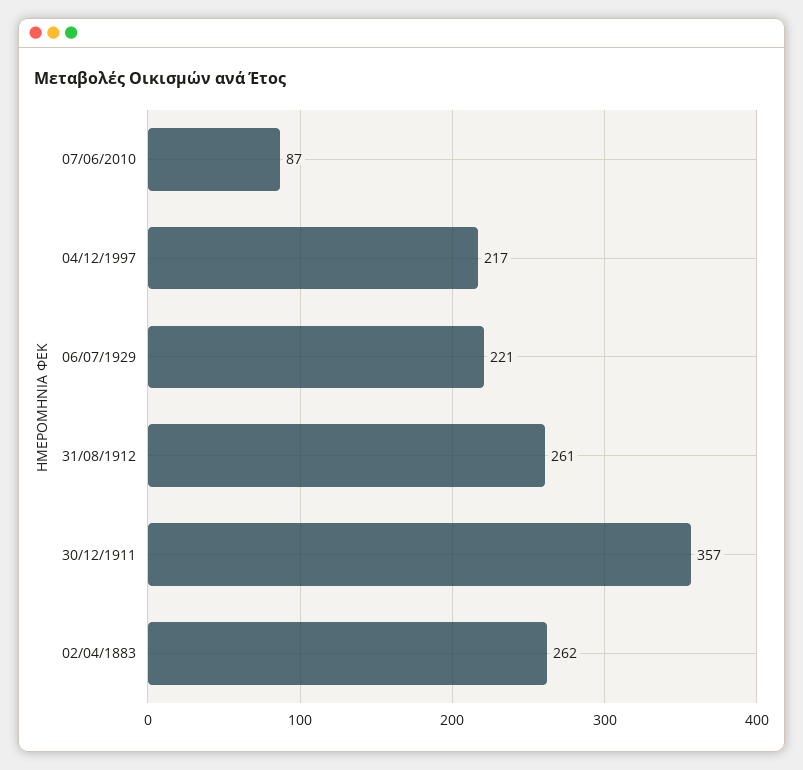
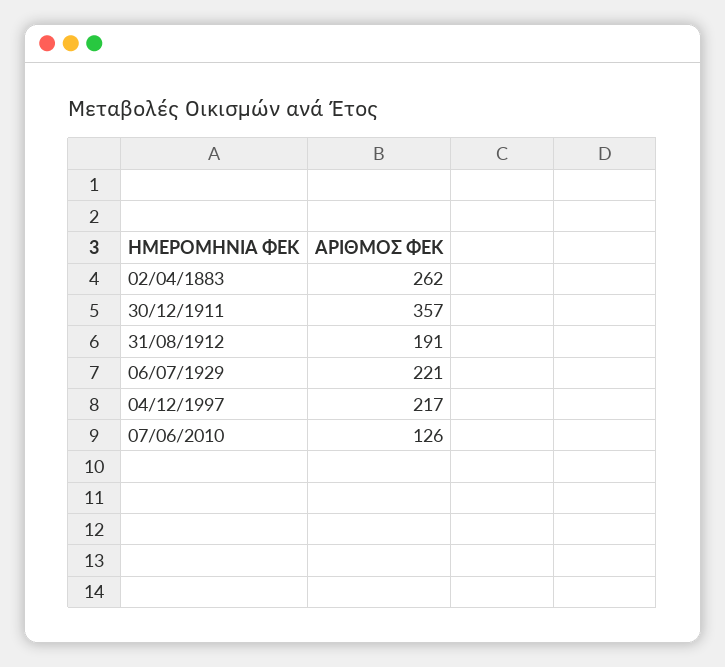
  {
-   "07/06/2010": 87,
+   "07/06/2010": 126,
    "04/12/1997": 217,
    "06/07/1929": 221,
-   "31/08/1912": 261,
+   "31/08/1912": 191,
    "30/12/1911": 357,
    "02/04/1883": 262
  }

